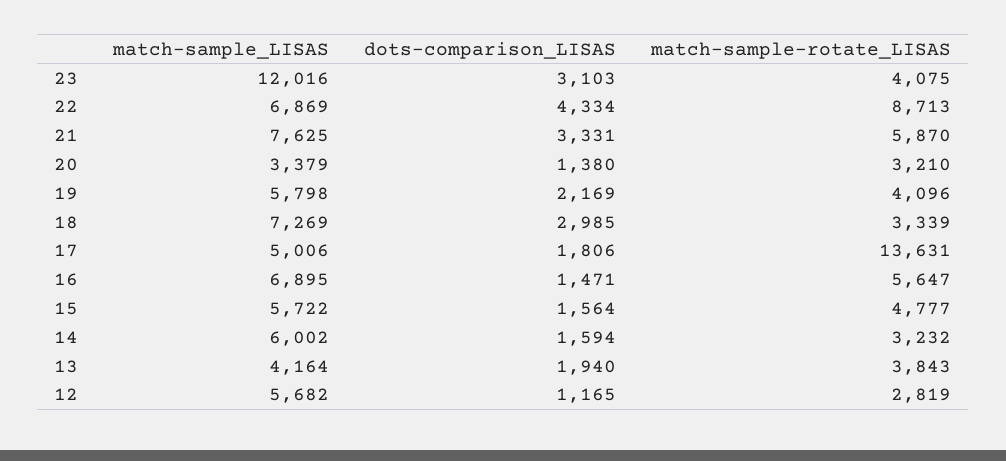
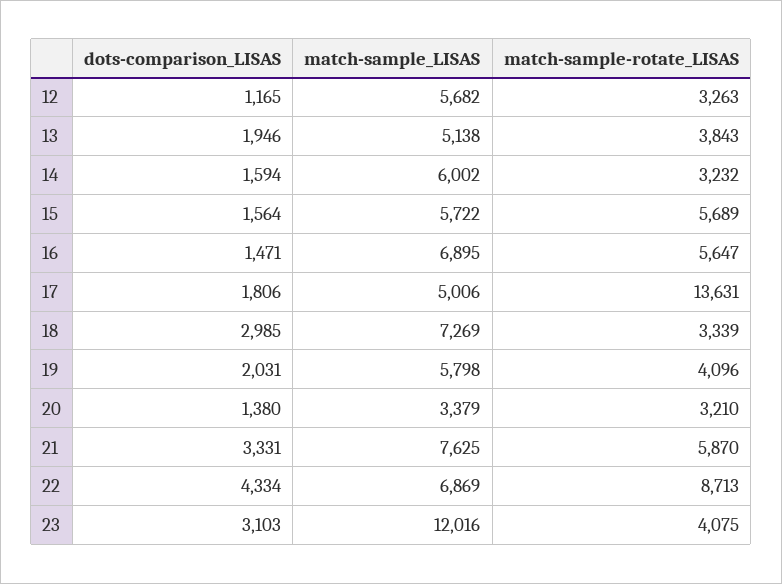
  {
    "match-sample_LISAS": {
      "23": 12016,
      "22": 6869,
      "21": 7625,
      "20": 3379,
      "19": 5798,
      "18": 7269,
      "17": 5006,
      "16": 6895,
      "15": 5722,
      "14": 6002,
-     "13": 4164,
+     "13": 5138,
      "12": 5682
    },
    "dots-comparison_LISAS": {
      "23": 3103,
      "22": 4334,
      "21": 3331,
      "20": 1380,
-     "19": 2169,
+     "19": 2031,
      "18": 2985,
      "17": 1806,
      "16": 1471,
      "15": 1564,
      "14": 1594,
-     "13": 1940,
+     "13": 1946,
      "12": 1165
    },
    "match-sample-rotate_LISAS": {
      "23": 4075,
      "22": 8713,
      "21": 5870,
      "20": 3210,
      "19": 4096,
      "18": 3339,
      "17": 13631,
      "16": 5647,
-     "15": 4777,
+     "15": 5689,
      "14": 3232,
      "13": 3843,
-     "12": 2819
+     "12": 3263
    }
  }

